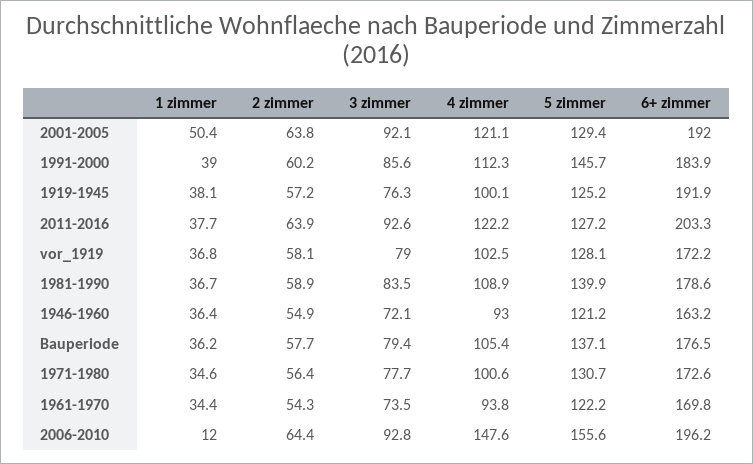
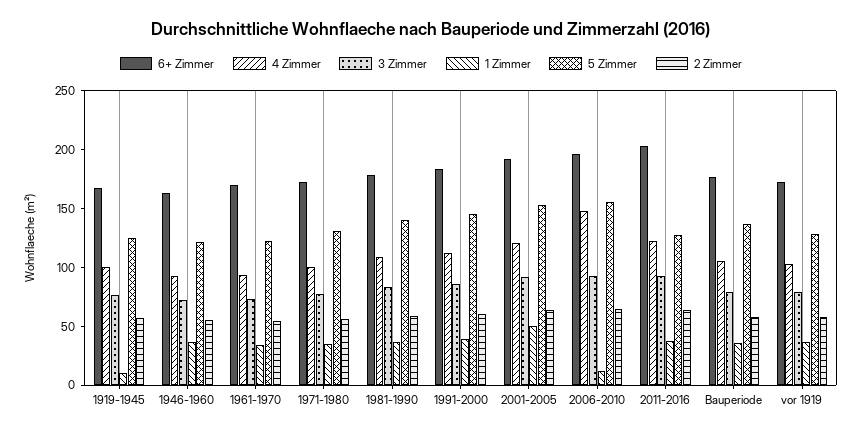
  {
    "1 zimmer": {
      "2001-2005": 50.4,
      "1991-2000": 39,
-     "1919-1945": 38.1,
+     "1919-1945": 10,
      "2011-2016": 37.7,
      "vor_1919": 36.8,
      "1981-1990": 36.7,
      "1946-1960": 36.4,
      "Bauperiode": 36.2,
      "1971-1980": 34.6,
      "1961-1970": 34.4,
      "2006-2010": 12
    },
    "2 zimmer": {
      "2001-2005": 63.8,
      "1991-2000": 60.2,
      "1919-1945": 57.2,
      "2011-2016": 63.9,
      "vor_1919": 58.1,
      "1981-1990": 58.9,
      "1946-1960": 54.9,
      "Bauperiode": 57.7,
      "1971-1980": 56.4,
      "1961-1970": 54.3,
      "2006-2010": 64.4
    },
    "3 zimmer": {
      "2001-2005": 92.1,
      "1991-2000": 85.6,
      "1919-1945": 76.3,
      "2011-2016": 92.6,
      "vor_1919": 79,
      "1981-1990": 83.5,
      "1946-1960": 72.1,
      "Bauperiode": 79.4,
      "1971-1980": 77.7,
      "1961-1970": 73.5,
      "2006-2010": 92.8
    },
    "4 zimmer": {
      "2001-2005": 121.1,
      "1991-2000": 112.3,
      "1919-1945": 100.1,
      "2011-2016": 122.2,
      "vor_1919": 102.5,
      "1981-1990": 108.9,
      "1946-1960": 93,
      "Bauperiode": 105.4,
      "1971-1980": 100.6,
      "1961-1970": 93.8,
      "2006-2010": 147.6
    },
    "5 zimmer": {
-     "2001-2005": 129.4,
+     "2001-2005": 150,
      "1991-2000": 145.7,
      "1919-1945": 125.2,
      "2011-2016": 127.2,
      "vor_1919": 128.1,
      "1981-1990": 139.9,
      "1946-1960": 121.2,
      "Bauperiode": 137.1,
      "1971-1980": 130.7,
      "1961-1970": 122.2,
      "2006-2010": 155.6
    },
    "6+ zimmer": {
      "2001-2005": 192,
      "1991-2000": 183.9,
-     "1919-1945": 191.9,
+     "1919-1945": 170,
      "2011-2016": 203.3,
      "vor_1919": 172.2,
      "1981-1990": 178.6,
      "1946-1960": 163.2,
      "Bauperiode": 176.5,
      "1971-1980": 172.6,
      "1961-1970": 169.8,
      "2006-2010": 196.2
    }
  }

